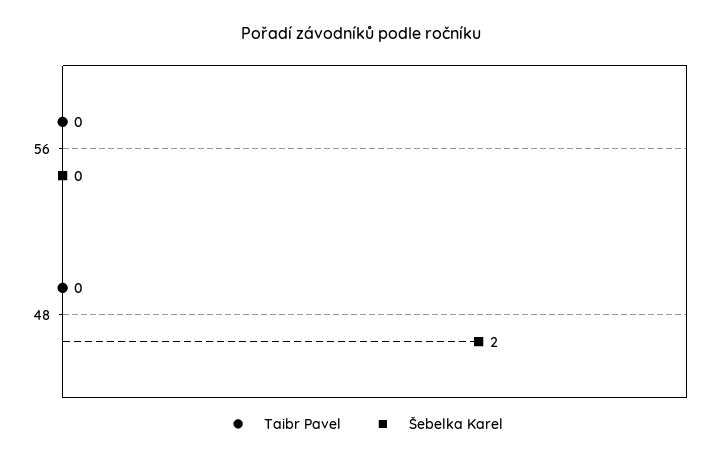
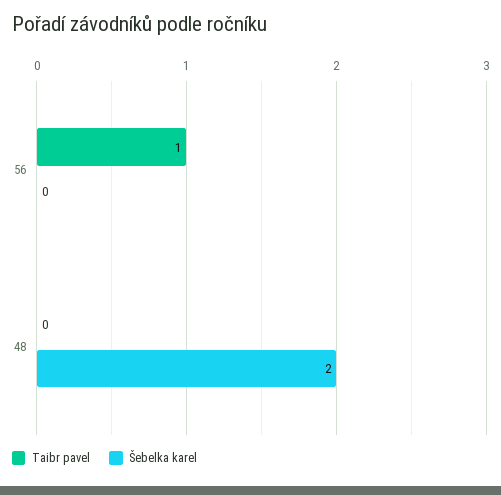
  {
    "Taibr Pavel": {
-     "56": 0,
+     "56": 1,
      "48": 0
    },
    "Šebelka Karel": {
      "56": 0,
      "48": 2
    }
  }

